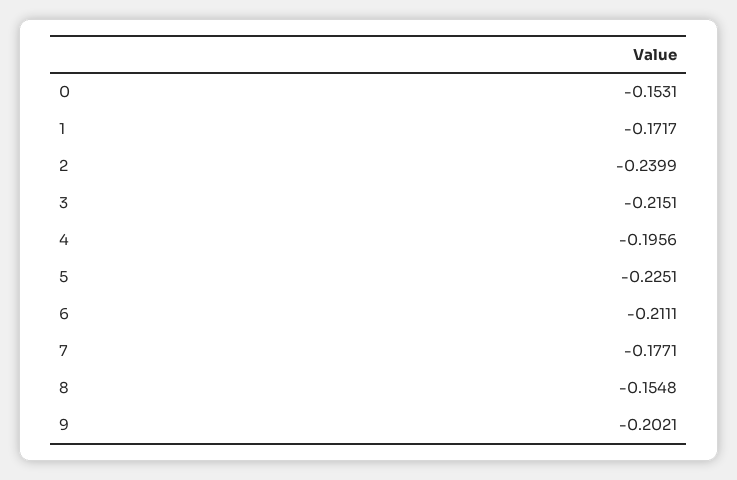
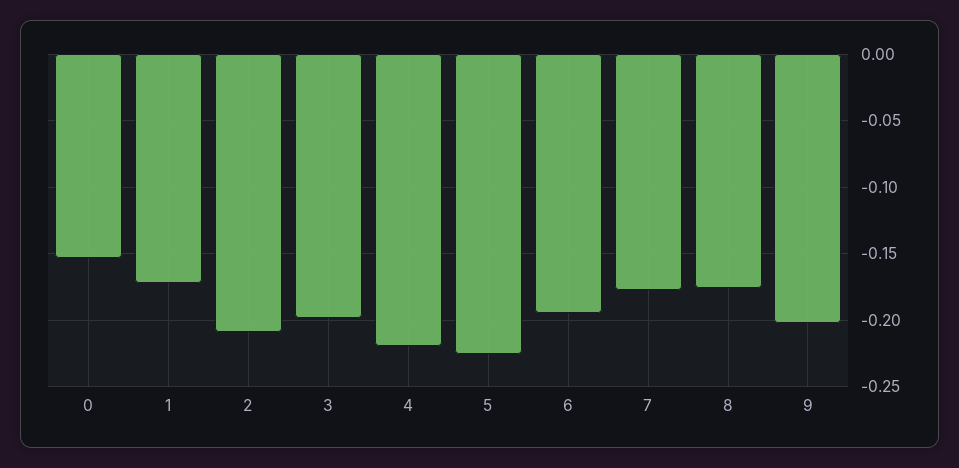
  {
    "0": -0.1531,
    "1": -0.1717,
-   "2": -0.2399,
+   "2": -0.21,
-   "3": -0.2151,
+   "3": -0.2,
-   "4": -0.1956,
+   "4": -0.22,
    "5": -0.2251,
-   "6": -0.2111,
+   "6": -0.195,
    "7": -0.1771,
-   "8": -0.1548,
+   "8": -0.175,
    "9": -0.2021
  }

